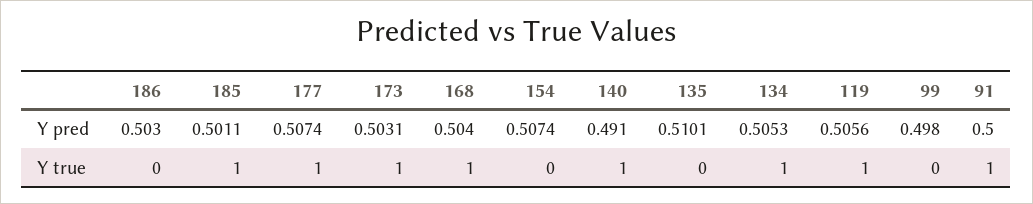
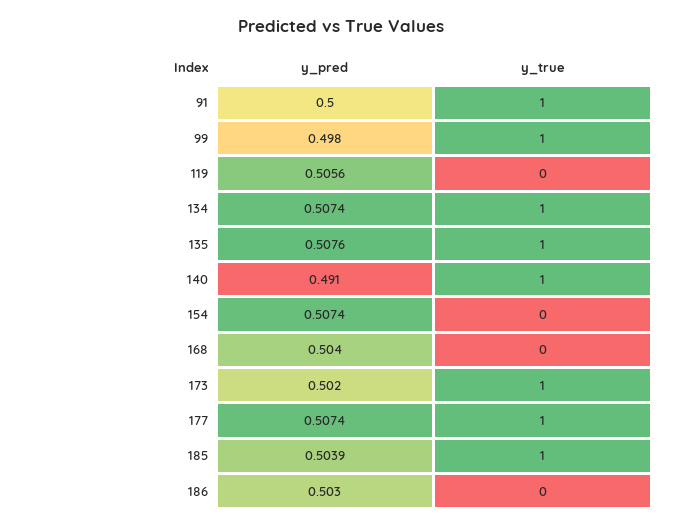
  {
    "186": {
      "Y pred": 0.503,
      "Y true": 0
    },
    "185": {
-     "Y pred": 0.5011,
+     "Y pred": 0.5039,
      "Y true": 1
    },
    "177": {
      "Y pred": 0.5074,
      "Y true": 1
    },
    "173": {
-     "Y pred": 0.5031,
+     "Y pred": 0.502,
      "Y true": 1
    },
    "168": {
      "Y pred": 0.504,
-     "Y true": 1
+     "Y true": 0
    },
    "154": {
      "Y pred": 0.5074,
      "Y true": 0
    },
    "140": {
      "Y pred": 0.491,
      "Y true": 1
    },
    "135": {
-     "Y pred": 0.5101,
+     "Y pred": 0.5076,
-     "Y true": 0
+     "Y true": 1
    },
    "134": {
-     "Y pred": 0.5053,
+     "Y pred": 0.5074,
      "Y true": 1
    },
    "119": {
      "Y pred": 0.5056,
-     "Y true": 1
+     "Y true": 0
    },
    "99": {
      "Y pred": 0.498,
-     "Y true": 0
+     "Y true": 1
    },
    "91": {
      "Y pred": 0.5,
      "Y true": 1
    }
  }

